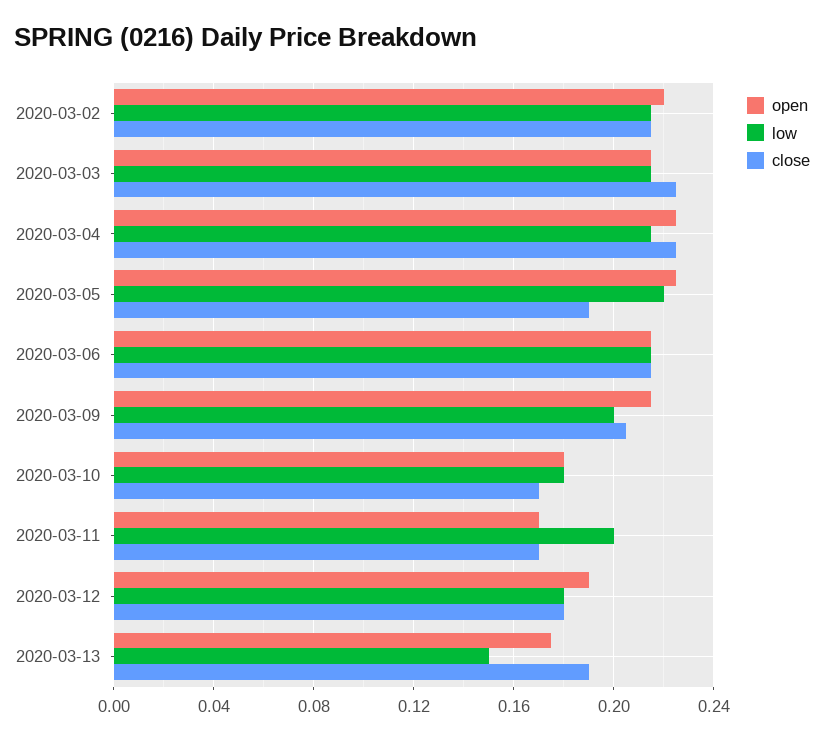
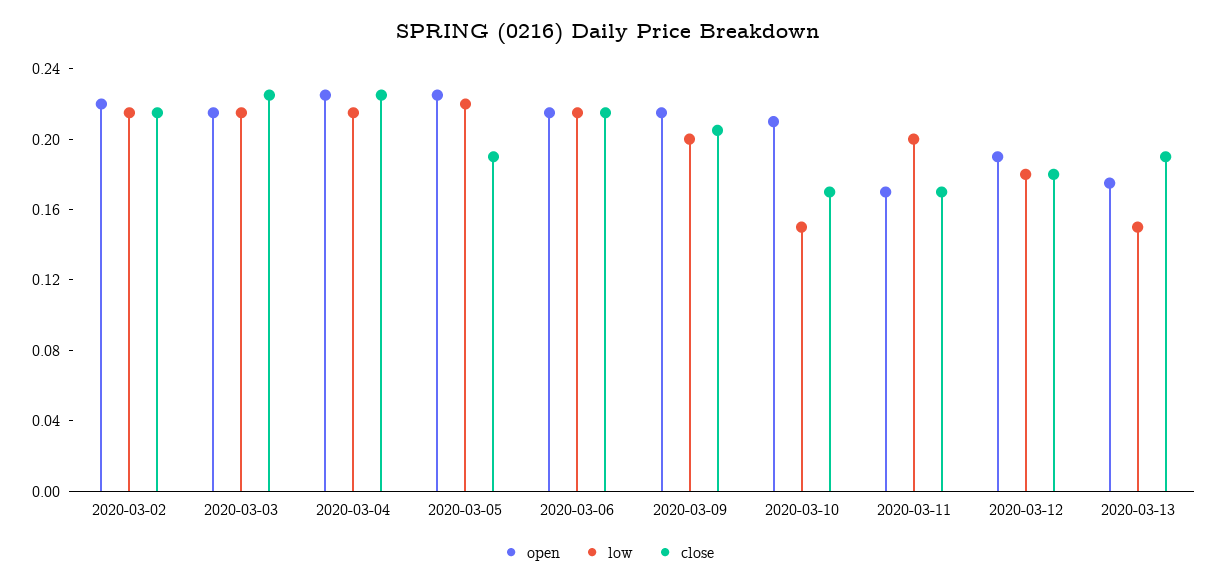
  {
    "open": {
      "2020-03-02": 0.22,
      "2020-03-03": 0.215,
      "2020-03-04": 0.225,
      "2020-03-05": 0.225,
      "2020-03-06": 0.215,
      "2020-03-09": 0.215,
-     "2020-03-10": 0.18,
+     "2020-03-10": 0.21,
      "2020-03-11": 0.17,
      "2020-03-12": 0.19,
      "2020-03-13": 0.175
    },
    "low": {
      "2020-03-02": 0.215,
      "2020-03-03": 0.215,
      "2020-03-04": 0.215,
      "2020-03-05": 0.22,
      "2020-03-06": 0.215,
      "2020-03-09": 0.2,
-     "2020-03-10": 0.18,
+     "2020-03-10": 0.15,
      "2020-03-11": 0.2,
      "2020-03-12": 0.18,
      "2020-03-13": 0.15
    },
    "close": {
      "2020-03-02": 0.215,
      "2020-03-03": 0.225,
      "2020-03-04": 0.225,
      "2020-03-05": 0.19,
      "2020-03-06": 0.215,
      "2020-03-09": 0.205,
      "2020-03-10": 0.17,
      "2020-03-11": 0.17,
      "2020-03-12": 0.18,
      "2020-03-13": 0.19
    }
  }

